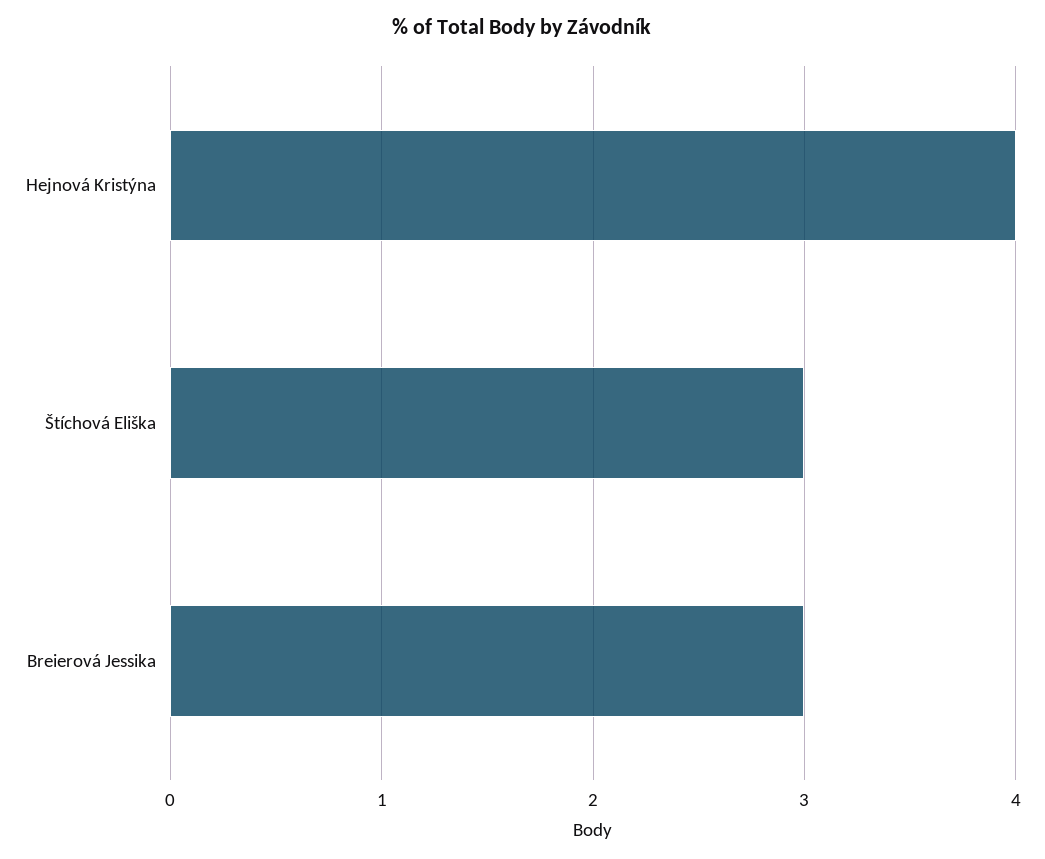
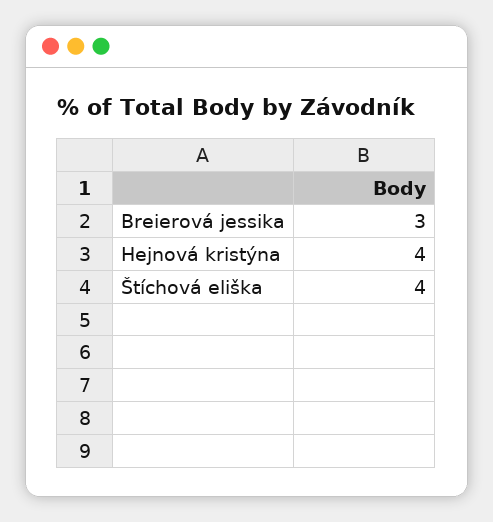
  {
    "Hejnová Kristýna": 4,
-   "Štíchová Eliška": 3,
+   "Štíchová Eliška": 4,
    "Breierová Jessika": 3
  }

